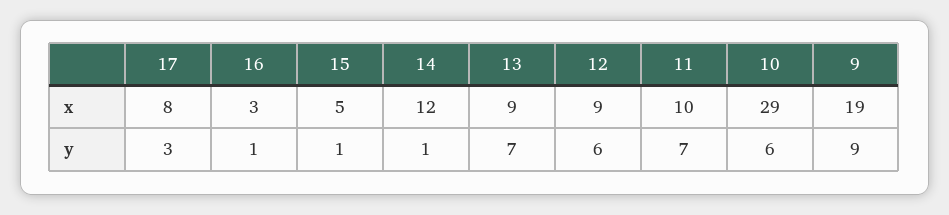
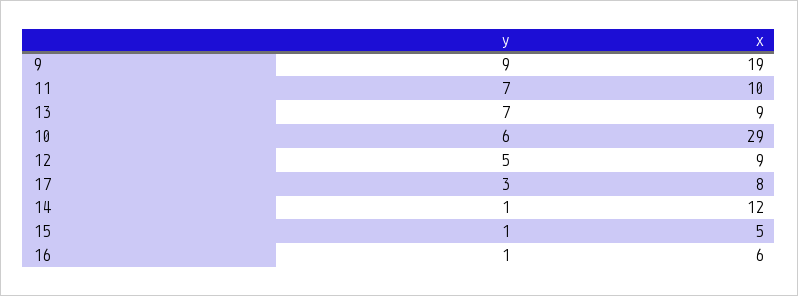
  {
    "17": {
      "x": 8,
      "y": 3
    },
    "16": {
-     "x": 3,
+     "x": 6,
      "y": 1
    },
    "15": {
      "x": 5,
      "y": 1
    },
    "14": {
      "x": 12,
      "y": 1
    },
    "13": {
      "x": 9,
      "y": 7
    },
    "12": {
      "x": 9,
-     "y": 6
+     "y": 5
    },
    "11": {
      "x": 10,
      "y": 7
    },
    "10": {
      "x": 29,
      "y": 6
    },
    "9": {
      "x": 19,
      "y": 9
    }
  }

